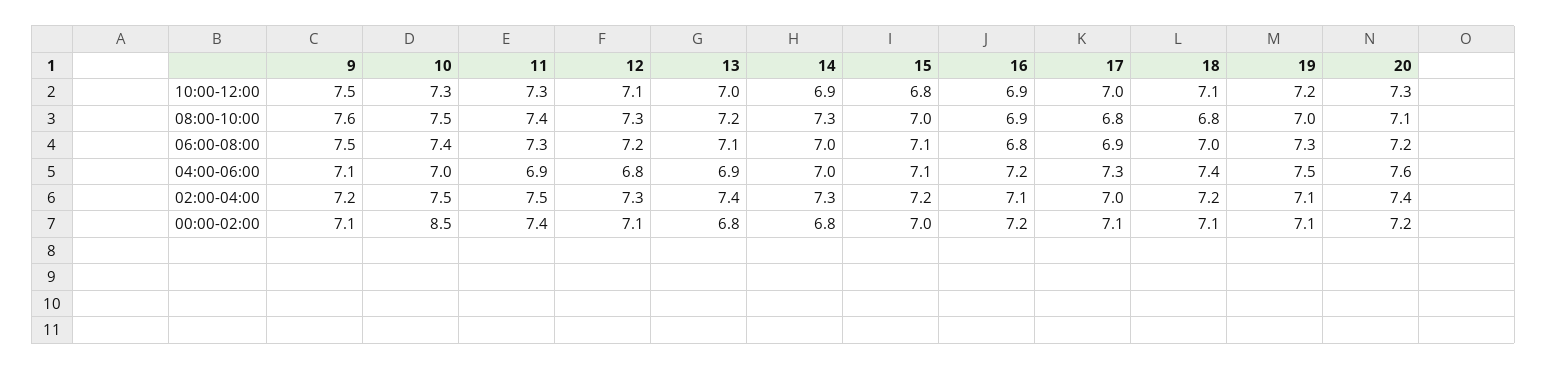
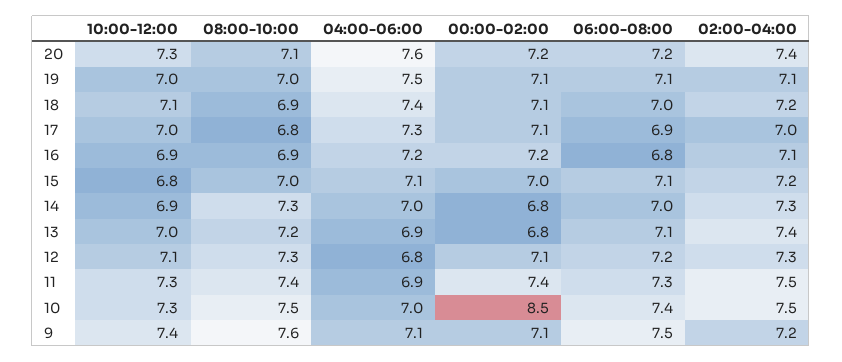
  {
    "9": {
-     "10:00-12:00": 7.5,
+     "10:00-12:00": 7.4,
      "08:00-10:00": 7.6,
      "06:00-08:00": 7.5,
      "04:00-06:00": 7.1,
      "02:00-04:00": 7.2,
      "00:00-02:00": 7.1
    },
    "10": {
      "10:00-12:00": 7.3,
      "08:00-10:00": 7.5,
      "06:00-08:00": 7.4,
      "04:00-06:00": 7,
      "02:00-04:00": 7.5,
      "00:00-02:00": 8.5
    },
    "11": {
      "10:00-12:00": 7.3,
      "08:00-10:00": 7.4,
      "06:00-08:00": 7.3,
      "04:00-06:00": 6.9,
      "02:00-04:00": 7.5,
      "00:00-02:00": 7.4
    },
    "12": {
      "10:00-12:00": 7.1,
      "08:00-10:00": 7.3,
      "06:00-08:00": 7.2,
      "04:00-06:00": 6.8,
      "02:00-04:00": 7.3,
      "00:00-02:00": 7.1
    },
    "13": {
      "10:00-12:00": 7,
      "08:00-10:00": 7.2,
      "06:00-08:00": 7.1,
      "04:00-06:00": 6.9,
      "02:00-04:00": 7.4,
      "00:00-02:00": 6.8
    },
    "14": {
      "10:00-12:00": 6.9,
      "08:00-10:00": 7.3,
      "06:00-08:00": 7,
      "04:00-06:00": 7,
      "02:00-04:00": 7.3,
      "00:00-02:00": 6.8
    },
    "15": {
      "10:00-12:00": 6.8,
      "08:00-10:00": 7,
      "06:00-08:00": 7.1,
      "04:00-06:00": 7.1,
      "02:00-04:00": 7.2,
      "00:00-02:00": 7
    },
    "16": {
      "10:00-12:00": 6.9,
      "08:00-10:00": 6.9,
      "06:00-08:00": 6.8,
      "04:00-06:00": 7.2,
      "02:00-04:00": 7.1,
      "00:00-02:00": 7.2
    },
    "17": {
      "10:00-12:00": 7,
      "08:00-10:00": 6.8,
      "06:00-08:00": 6.9,
      "04:00-06:00": 7.3,
      "02:00-04:00": 7,
      "00:00-02:00": 7.1
    },
    "18": {
      "10:00-12:00": 7.1,
-     "08:00-10:00": 6.8,
+     "08:00-10:00": 6.9,
      "06:00-08:00": 7,
      "04:00-06:00": 7.4,
      "02:00-04:00": 7.2,
      "00:00-02:00": 7.1
    },
    "19": {
-     "10:00-12:00": 7.2,
+     "10:00-12:00": 7,
      "08:00-10:00": 7,
-     "06:00-08:00": 7.3,
+     "06:00-08:00": 7.1,
      "04:00-06:00": 7.5,
      "02:00-04:00": 7.1,
      "00:00-02:00": 7.1
    },
    "20": {
      "10:00-12:00": 7.3,
      "08:00-10:00": 7.1,
      "06:00-08:00": 7.2,
      "04:00-06:00": 7.6,
      "02:00-04:00": 7.4,
      "00:00-02:00": 7.2
    }
  }

